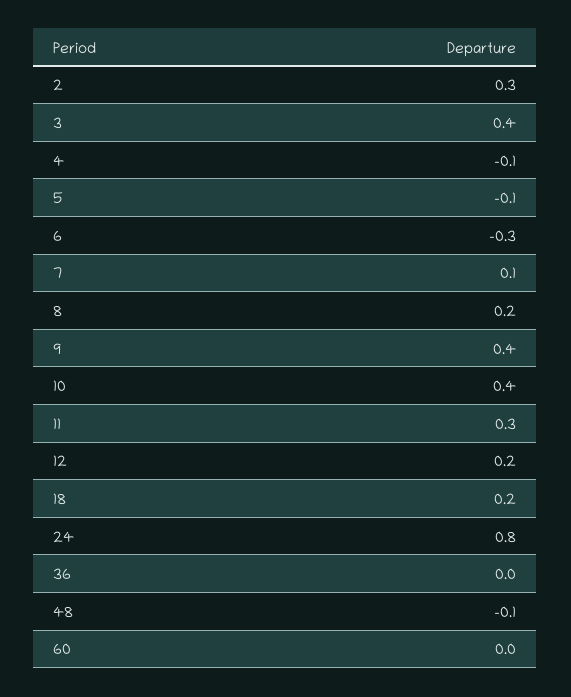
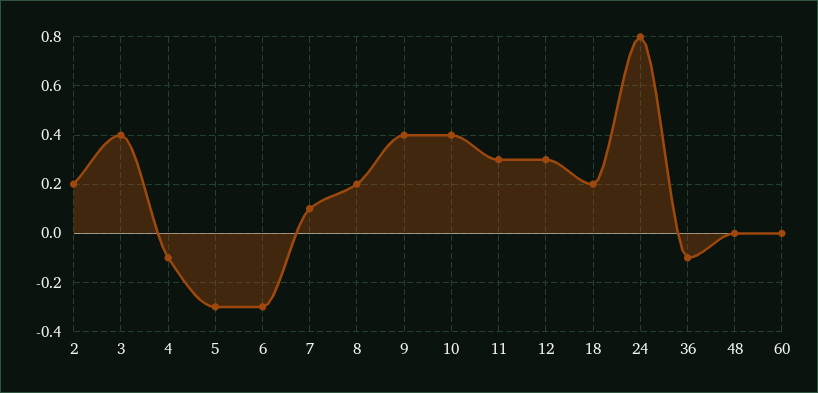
  {
-   "2": 0.3,
+   "2": 0.2,
    "3": 0.4,
    "4": -0.1,
-   "5": -0.1,
+   "5": -0.3,
    "6": -0.3,
    "7": 0.1,
    "8": 0.2,
    "9": 0.4,
    "10": 0.4,
    "11": 0.3,
-   "12": 0.2,
+   "12": 0.3,
    "18": 0.2,
    "24": 0.8,
-   "36": 0,
+   "36": -0.1,
-   "48": -0.1,
+   "48": 0,
    "60": 0
  }

